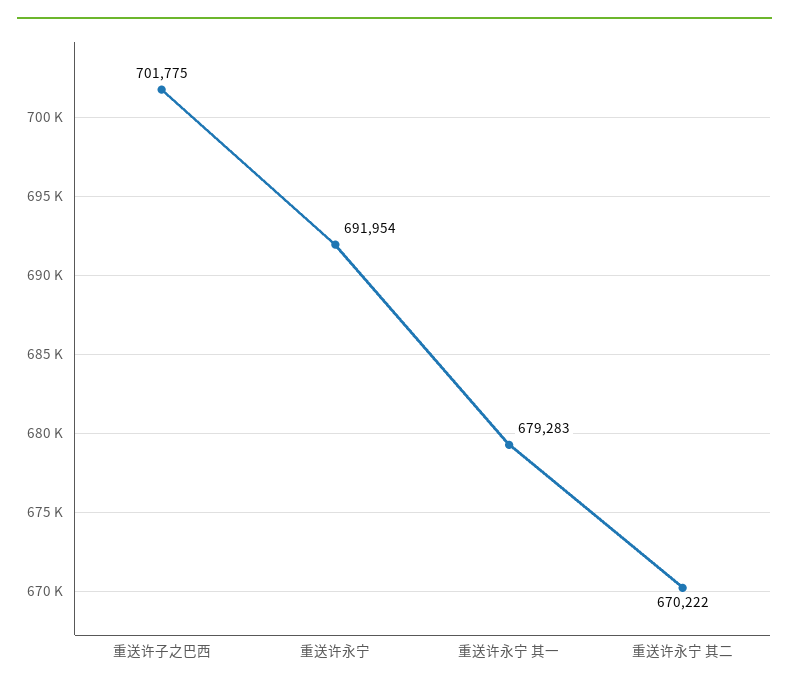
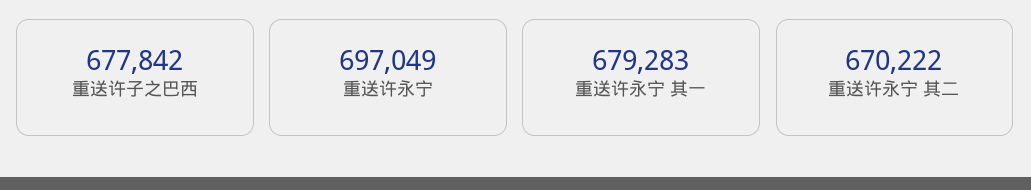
  {
-   "重送许子之巴西": 701775,
+   "重送许子之巴西": 677842,
-   "重送许永宁": 691954,
+   "重送许永宁": 697049,
    "重送许永宁 其一": 679283,
    "重送许永宁 其二": 670222
  }

